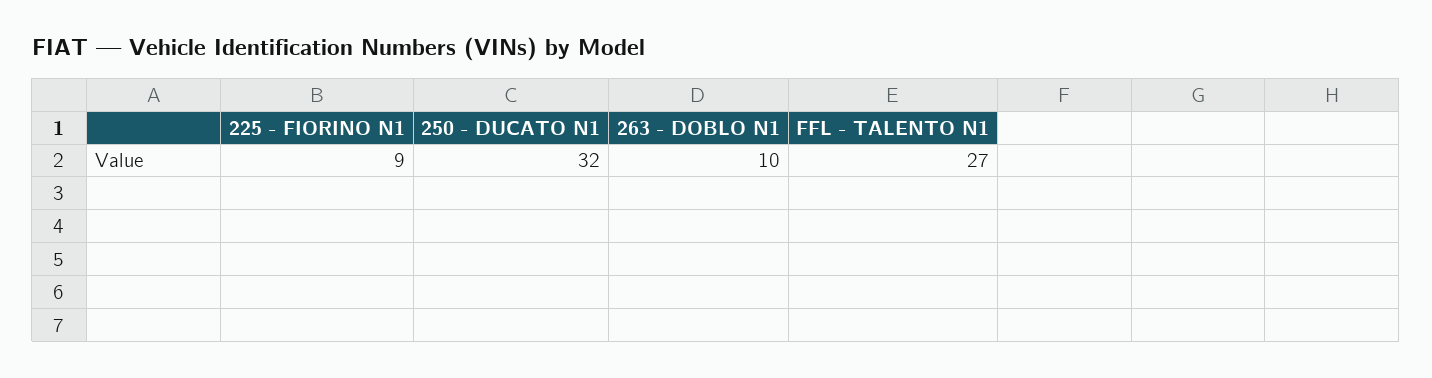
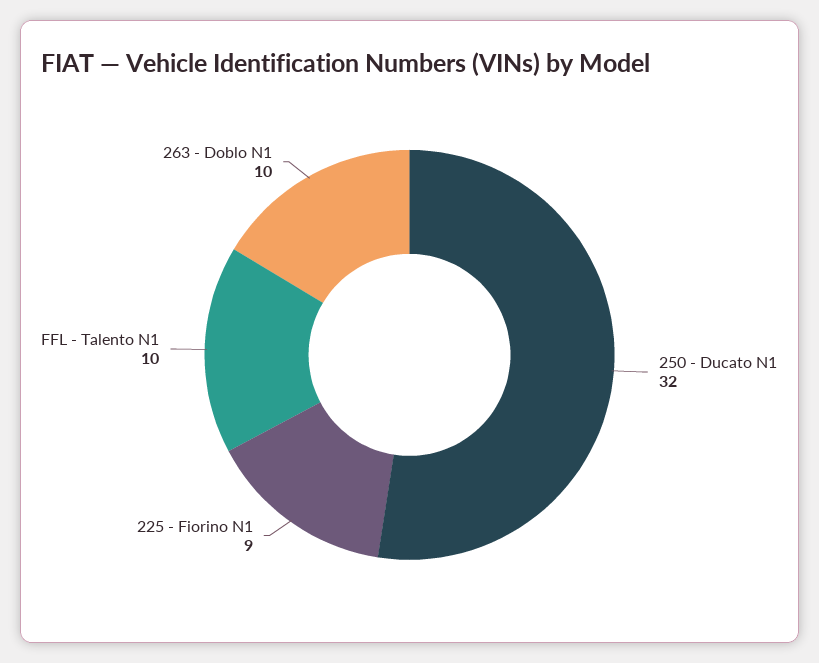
  {
    "225 - FIORINO N1": 9,
    "250 - DUCATO N1": 32,
    "263 - DOBLO N1": 10,
-   "FFL - TALENTO N1": 27
+   "FFL - TALENTO N1": 10
  }

